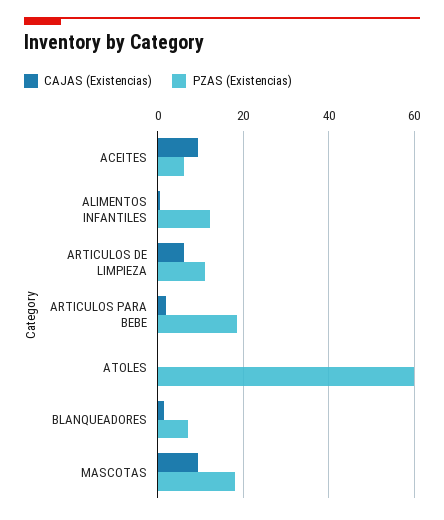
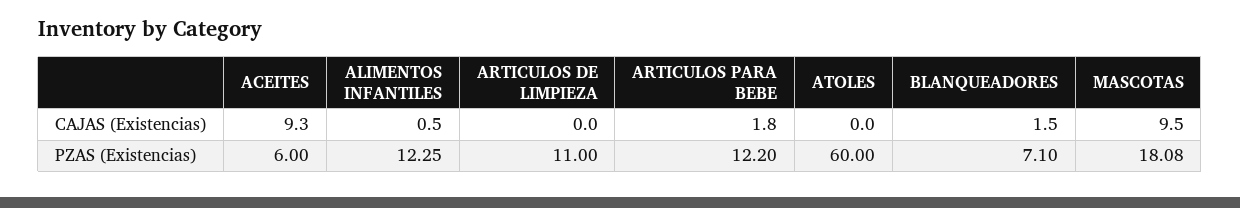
  {
    "CAJAS (Existencias)": {
      "ACEITES": 9.3,
      "ALIMENTOS INFANTILES": 0.5,
-     "ARTICULOS DE LIMPIEZA": 6,
+     "ARTICULOS DE LIMPIEZA": 0,
      "ARTICULOS PARA BEBE": 1.8,
      "ATOLES": 0,
      "BLANQUEADORES": 1.5,
      "MASCOTAS": 9.5
    },
    "PZAS (Existencias)": {
      "ACEITES": 6,
      "ALIMENTOS INFANTILES": 12.25,
      "ARTICULOS DE LIMPIEZA": 11,
-     "ARTICULOS PARA BEBE": 18,
+     "ARTICULOS PARA BEBE": 12.2,
      "ATOLES": 60,
      "BLANQUEADORES": 7.1,
      "MASCOTAS": 18.08
    }
  }

